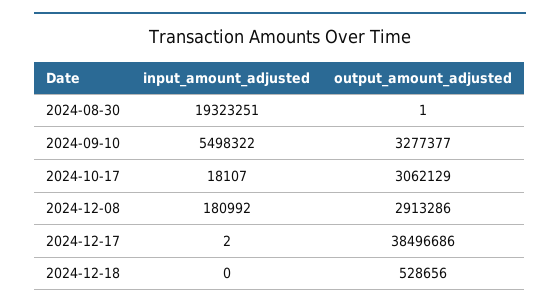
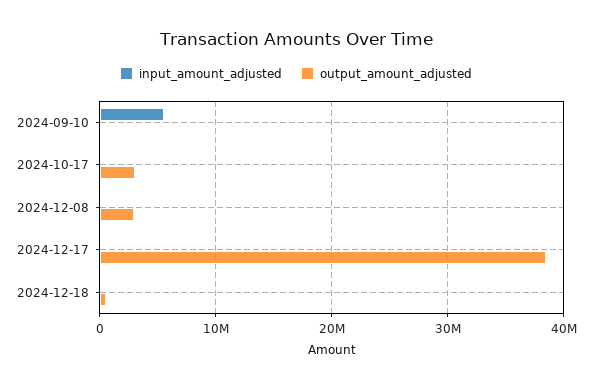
  {
    "input_amount_adjusted": {
-     "2024-08-30": 19323251,
      "2024-09-10": 5498322,
      "2024-10-17": 18107,
      "2024-12-08": 180992,
      "2024-12-17": 2,
      "2024-12-18": 0
    },
    "output_amount_adjusted": {
-     "2024-08-30": 1,
-     "2024-09-10": 3277377,
+     "2024-09-10": 0,
      "2024-10-17": 3062129,
      "2024-12-08": 2913286,
      "2024-12-17": 38496686,
      "2024-12-18": 528656
    }
  }

